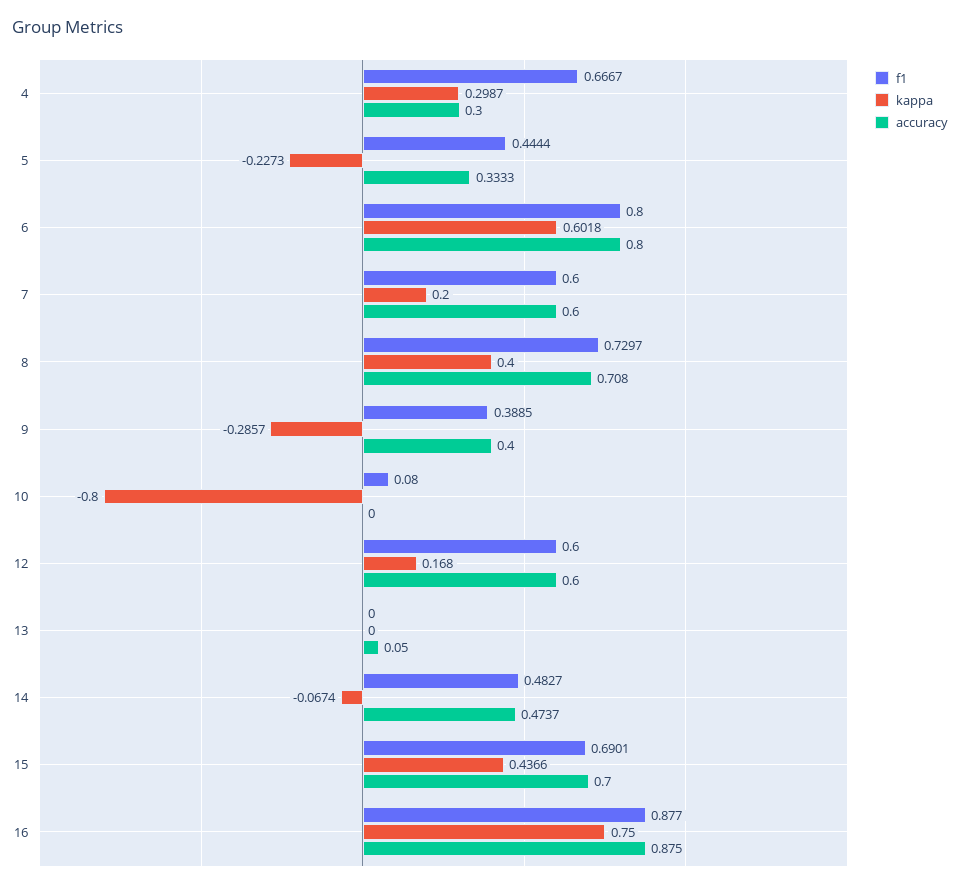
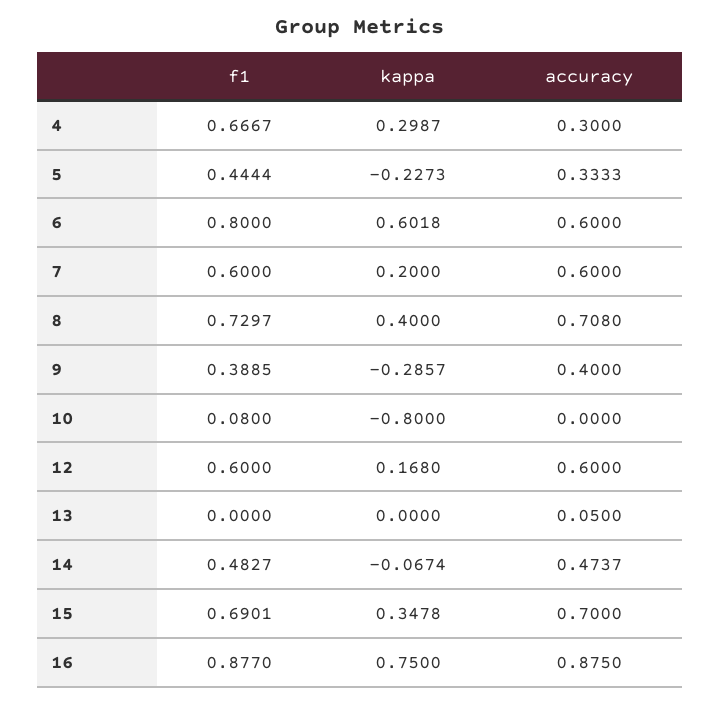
  {
    "f1": {
      "4": 0.6667,
      "5": 0.4444,
      "6": 0.8,
      "7": 0.6,
      "8": 0.7297,
      "9": 0.3885,
      "10": 0.08,
      "12": 0.6,
      "13": 0,
      "14": 0.4827,
      "15": 0.6901,
      "16": 0.877
    },
    "kappa": {
      "4": 0.2987,
      "5": -0.2273,
      "6": 0.6018,
      "7": 0.2,
      "8": 0.4,
      "9": -0.2857,
      "10": -0.8,
      "12": 0.168,
      "13": 0,
      "14": -0.0674,
-     "15": 0.4366,
+     "15": 0.3478,
      "16": 0.75
    },
    "accuracy": {
      "4": 0.3,
      "5": 0.3333,
-     "6": 0.8,
+     "6": 0.6,
      "7": 0.6,
      "8": 0.708,
      "9": 0.4,
      "10": 0,
      "12": 0.6,
      "13": 0.05,
      "14": 0.4737,
      "15": 0.7,
      "16": 0.875
    }
  }

